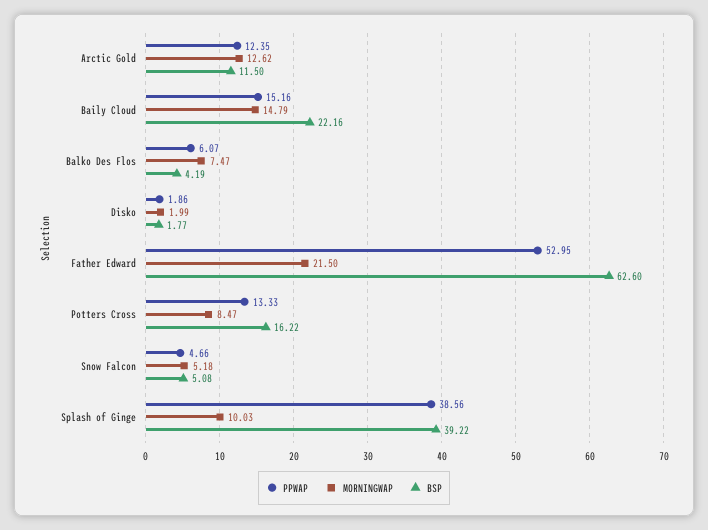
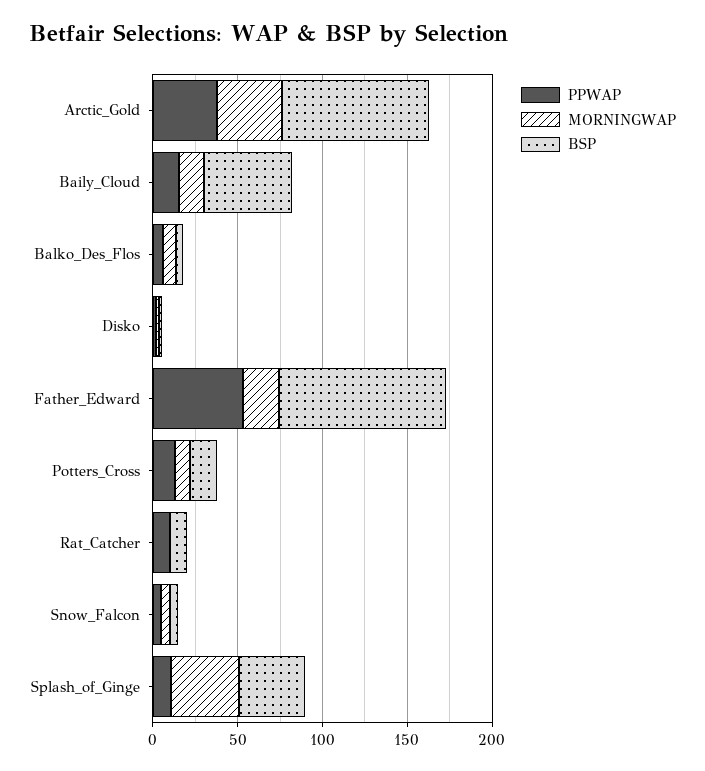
  {
    "PPWAP": {
-     "Arctic Gold": 12.35,
+     "Arctic Gold": 40,
      "Baily Cloud": 15.16,
      "Balko Des Flos": 6.07,
      "Disko": 1.86,
      "Father Edward": 52.95,
      "Potters Cross": 13.33,
      "Snow Falcon": 4.66,
-     "Splash of Ginge": 38.56
+     "Splash of Ginge": 10,
+     "Rat_Catcher": 10
    },
    "MORNINGWAP": {
-     "Arctic Gold": 12.62,
+     "Arctic Gold": 40,
      "Baily Cloud": 14.79,
      "Balko Des Flos": 7.47,
      "Disko": 1.99,
      "Father Edward": 21.5,
      "Potters Cross": 8.47,
      "Snow Falcon": 5.18,
-     "Splash of Ginge": 10.03
+     "Splash of Ginge": 40,
+     "Rat_Catcher": 0
    },
    "BSP": {
-     "Arctic Gold": 11.5,
+     "Arctic Gold": 90,
-     "Baily Cloud": 22.16,
+     "Baily Cloud": 50,
      "Balko Des Flos": 4.19,
      "Disko": 1.77,
-     "Father Edward": 62.6,
+     "Father Edward": 100,
      "Potters Cross": 16.22,
      "Snow Falcon": 5.08,
-     "Splash of Ginge": 39.22
+     "Splash of Ginge": 39.22,
+     "Rat_Catcher": 10
    }
  }

